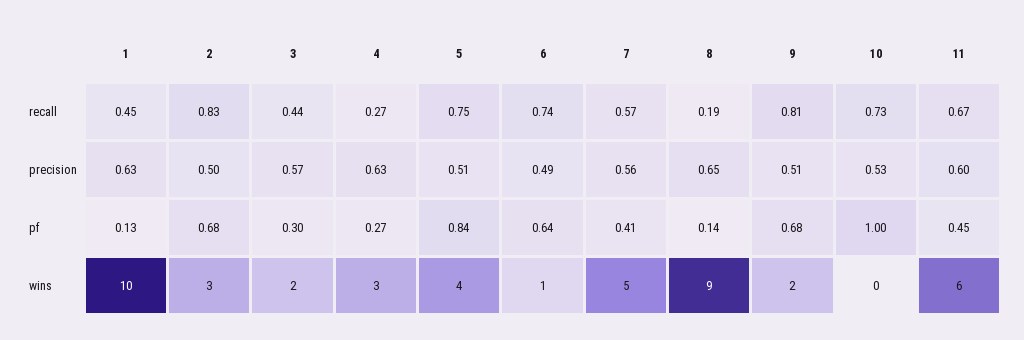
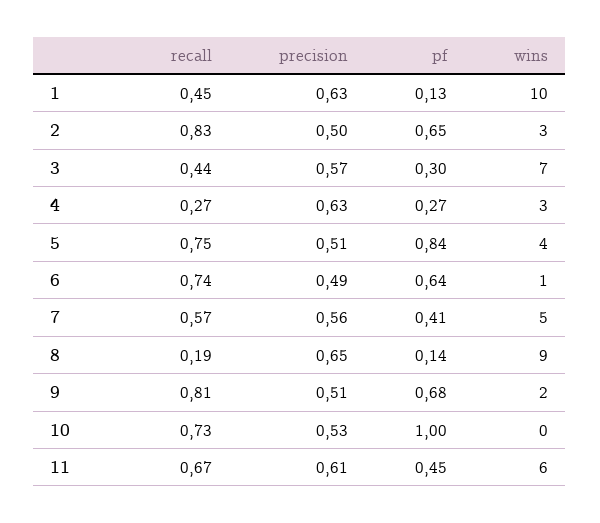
  {
    "1": {
      "recall": 0.45,
      "precision": 0.63,
      "pf": 0.13,
      "wins": 10
    },
    "2": {
      "recall": 0.83,
      "precision": 0.5,
-     "pf": 0.68,
+     "pf": 0.65,
      "wins": 3
    },
    "3": {
      "recall": 0.44,
      "precision": 0.57,
      "pf": 0.3,
-     "wins": 2
+     "wins": 7
    },
    "4": {
      "recall": 0.27,
      "precision": 0.63,
      "pf": 0.27,
      "wins": 3
    },
    "5": {
      "recall": 0.75,
      "precision": 0.51,
      "pf": 0.84,
      "wins": 4
    },
    "6": {
      "recall": 0.74,
      "precision": 0.49,
      "pf": 0.64,
      "wins": 1
    },
    "7": {
      "recall": 0.57,
      "precision": 0.56,
      "pf": 0.41,
      "wins": 5
    },
    "8": {
      "recall": 0.19,
      "precision": 0.65,
      "pf": 0.14,
      "wins": 9
    },
    "9": {
      "recall": 0.81,
      "precision": 0.51,
      "pf": 0.68,
      "wins": 2
    },
    "10": {
      "recall": 0.73,
      "precision": 0.53,
      "pf": 1,
      "wins": 0
    },
    "11": {
      "recall": 0.67,
-     "precision": 0.6,
+     "precision": 0.61,
      "pf": 0.45,
      "wins": 6
    }
  }

